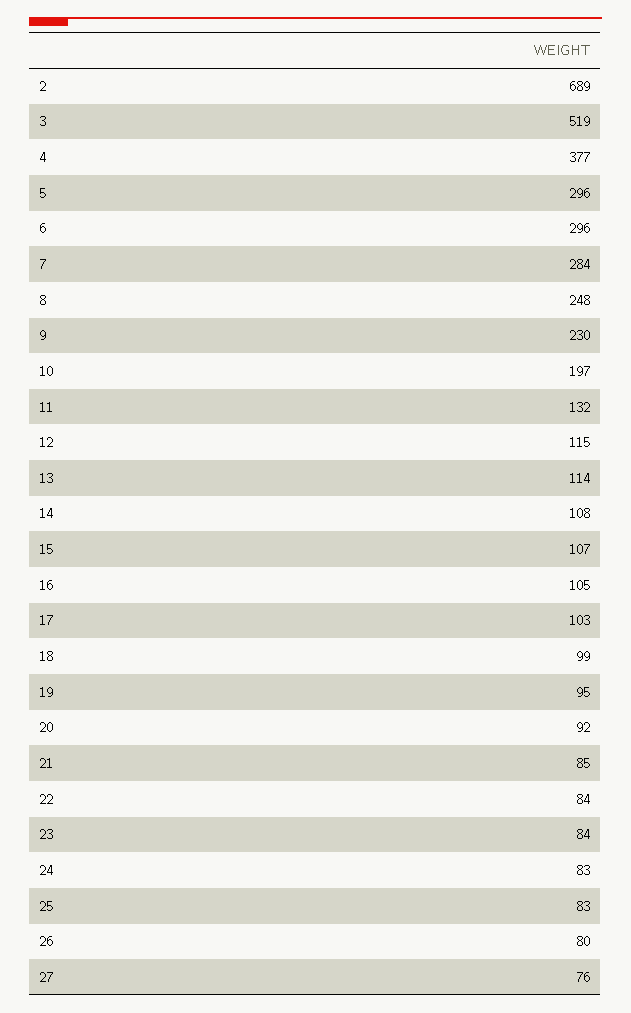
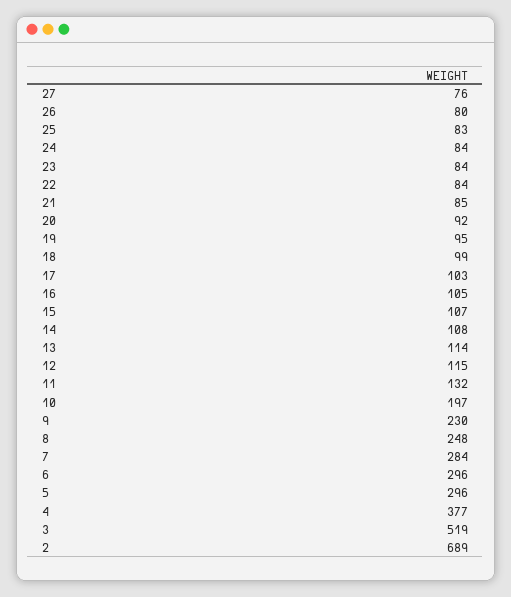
  {
    "2": 689,
    "3": 519,
    "4": 377,
    "5": 296,
    "6": 296,
    "7": 284,
    "8": 248,
    "9": 230,
    "10": 197,
    "11": 132,
    "12": 115,
    "13": 114,
    "14": 108,
    "15": 107,
    "16": 105,
    "17": 103,
    "18": 99,
    "19": 95,
    "20": 92,
    "21": 85,
    "22": 84,
    "23": 84,
-   "24": 83,
+   "24": 84,
    "25": 83,
    "26": 80,
    "27": 76
  }

